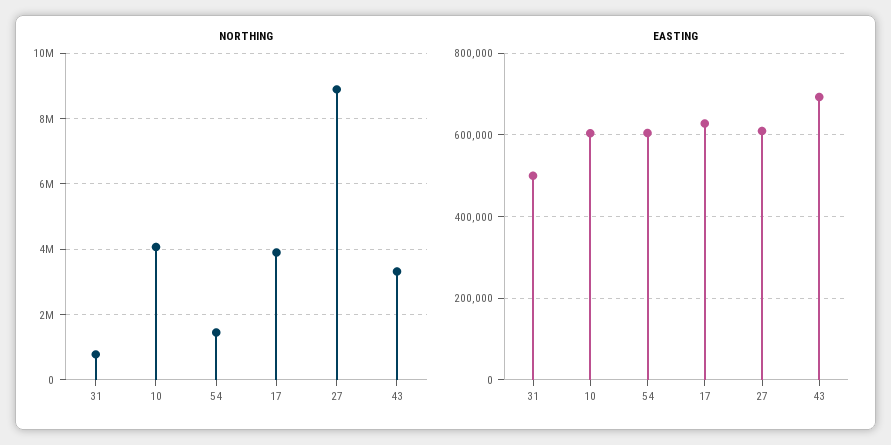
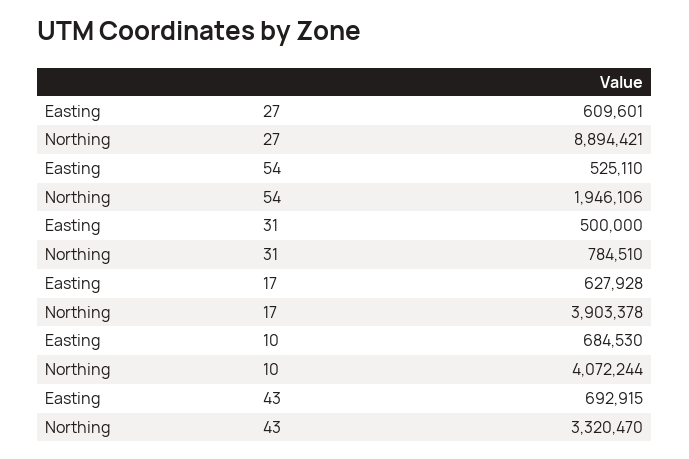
  {
    "NORTHING": {
      "31": 784510,
      "10": 4072244,
-     "54": 1400000,
+     "54": 1946106,
      "17": 3903378,
      "27": 8894421,
      "43": 3320470
    },
    "EASTING": {
      "31": 500000,
-     "10": 600000,
+     "10": 684530,
-     "54": 600000,
+     "54": 525110,
      "17": 627928,
      "27": 609601,
      "43": 692915
    }
  }

